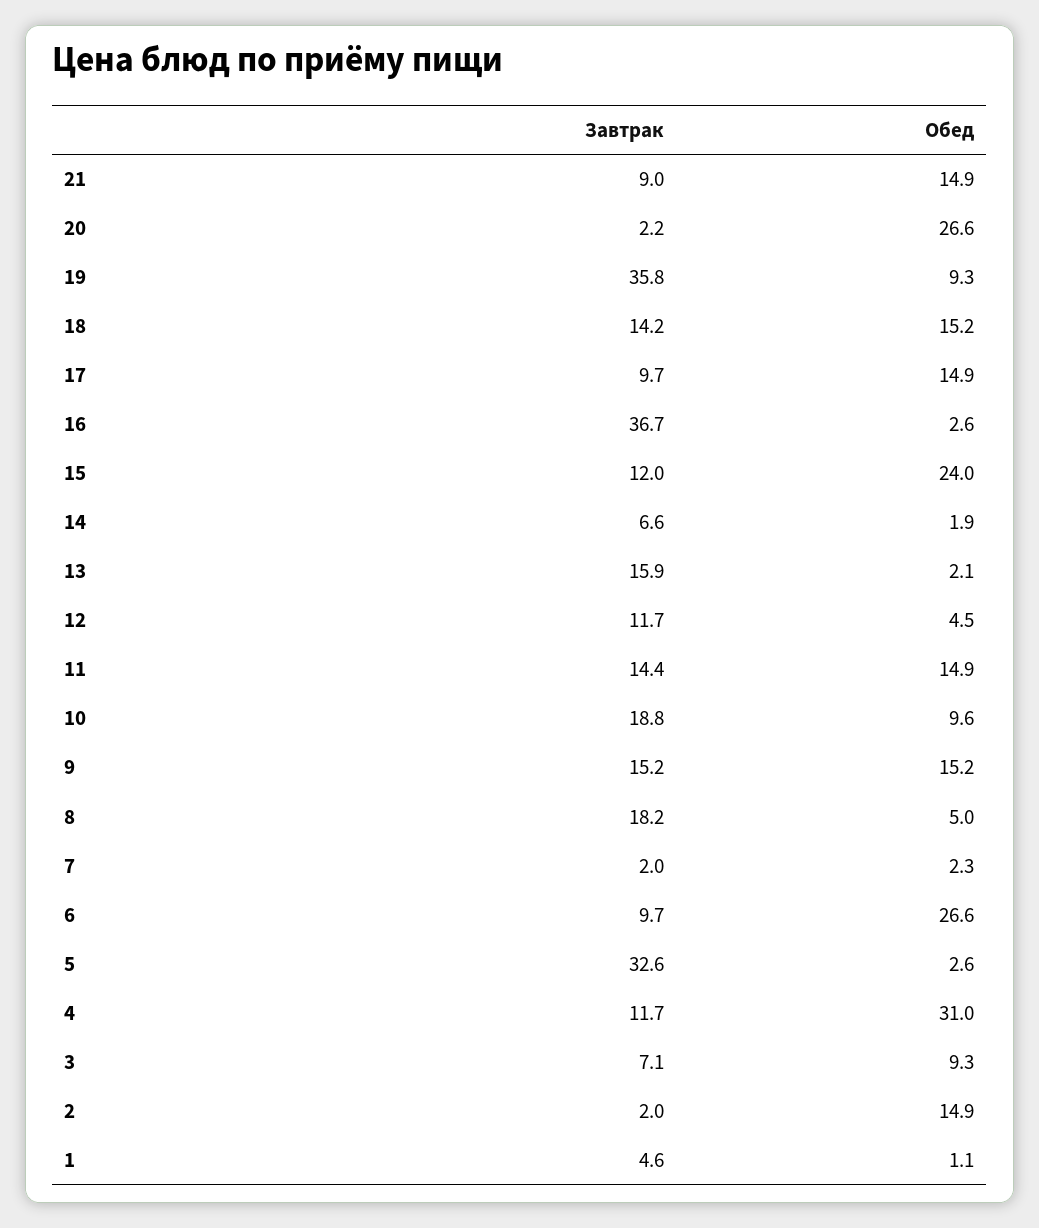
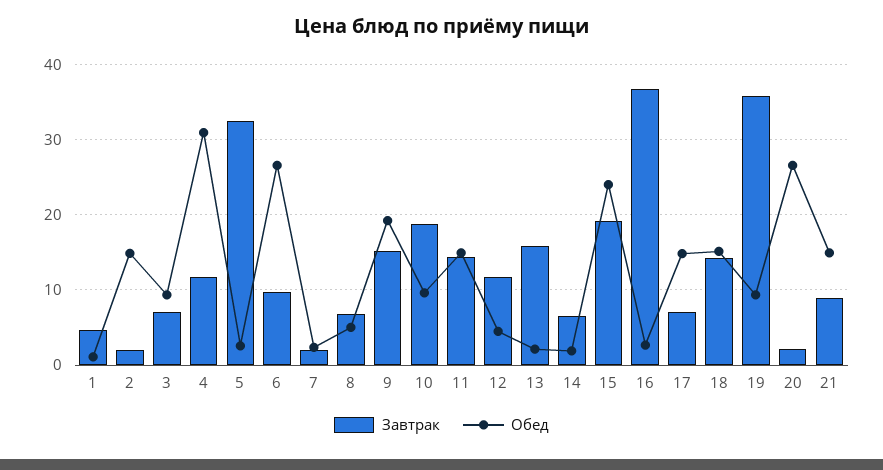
  {
    "Завтрак": {
      "21": 9,
      "20": 2.2,
      "19": 35.8,
      "18": 14.2,
-     "17": 9.7,
+     "17": 7,
      "16": 36.7,
-     "15": 12,
+     "15": 19,
      "14": 6.6,
      "13": 15.9,
      "12": 11.7,
      "11": 14.4,
      "10": 18.8,
      "9": 15.2,
-     "8": 18.2,
+     "8": 7,
      "7": 2,
      "6": 9.7,
      "5": 32.6,
      "4": 11.7,
      "3": 7.1,
      "2": 2,
      "1": 4.6
    },
    "Обед": {
      "21": 14.9,
      "20": 26.6,
      "19": 9.3,
      "18": 15.2,
      "17": 14.9,
      "16": 2.6,
      "15": 24,
      "14": 1.9,
      "13": 2.1,
      "12": 4.5,
      "11": 14.9,
      "10": 9.6,
-     "9": 15.2,
+     "9": 19,
      "8": 5,
      "7": 2.3,
      "6": 26.6,
      "5": 2.6,
      "4": 31,
      "3": 9.3,
      "2": 14.9,
      "1": 1.1
    }
  }

